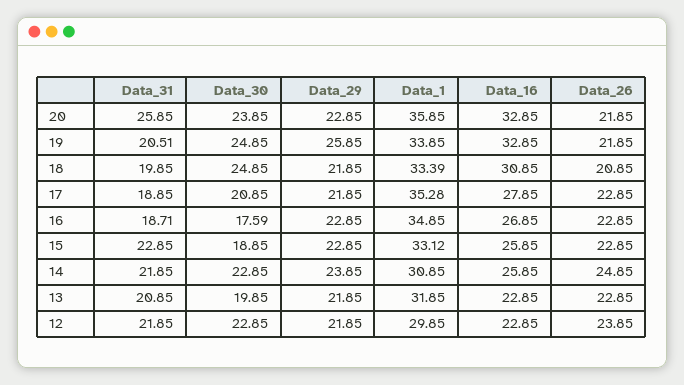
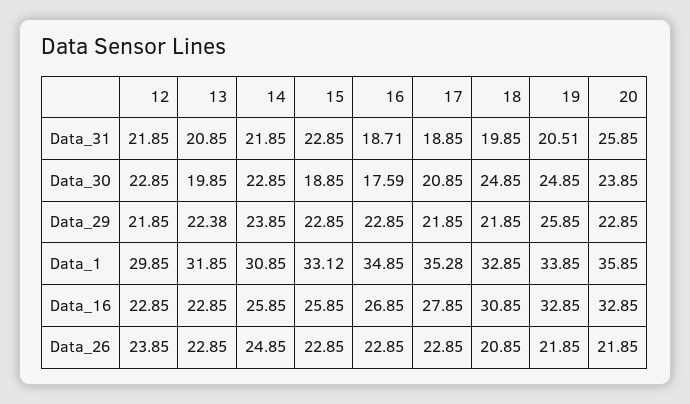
  {
    "Data_31": {
      "20": 25.85,
      "19": 20.51,
      "18": 19.85,
      "17": 18.85,
      "16": 18.71,
      "15": 22.85,
      "14": 21.85,
      "13": 20.85,
      "12": 21.85
    },
    "Data_30": {
      "20": 23.85,
      "19": 24.85,
      "18": 24.85,
      "17": 20.85,
      "16": 17.59,
      "15": 18.85,
      "14": 22.85,
      "13": 19.85,
      "12": 22.85
    },
    "Data_29": {
      "20": 22.85,
      "19": 25.85,
      "18": 21.85,
      "17": 21.85,
      "16": 22.85,
      "15": 22.85,
      "14": 23.85,
-     "13": 21.85,
+     "13": 22.38,
      "12": 21.85
    },
    "Data_1": {
      "20": 35.85,
      "19": 33.85,
-     "18": 33.39,
+     "18": 32.85,
      "17": 35.28,
      "16": 34.85,
      "15": 33.12,
      "14": 30.85,
      "13": 31.85,
      "12": 29.85
    },
    "Data_16": {
      "20": 32.85,
      "19": 32.85,
      "18": 30.85,
      "17": 27.85,
      "16": 26.85,
      "15": 25.85,
      "14": 25.85,
      "13": 22.85,
      "12": 22.85
    },
    "Data_26": {
      "20": 21.85,
      "19": 21.85,
      "18": 20.85,
      "17": 22.85,
      "16": 22.85,
      "15": 22.85,
      "14": 24.85,
      "13": 22.85,
      "12": 23.85
    }
  }

